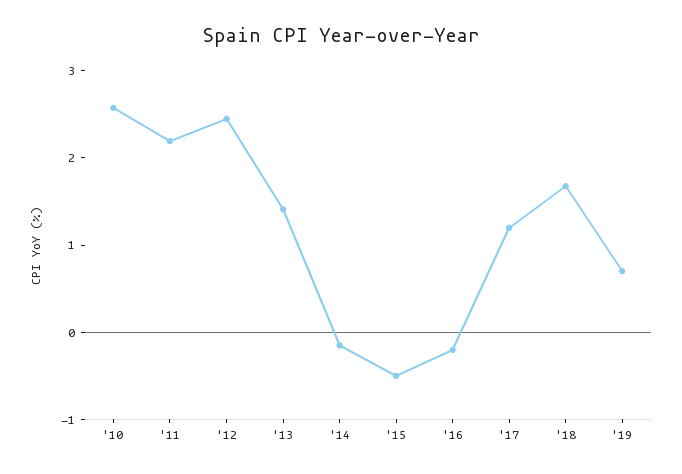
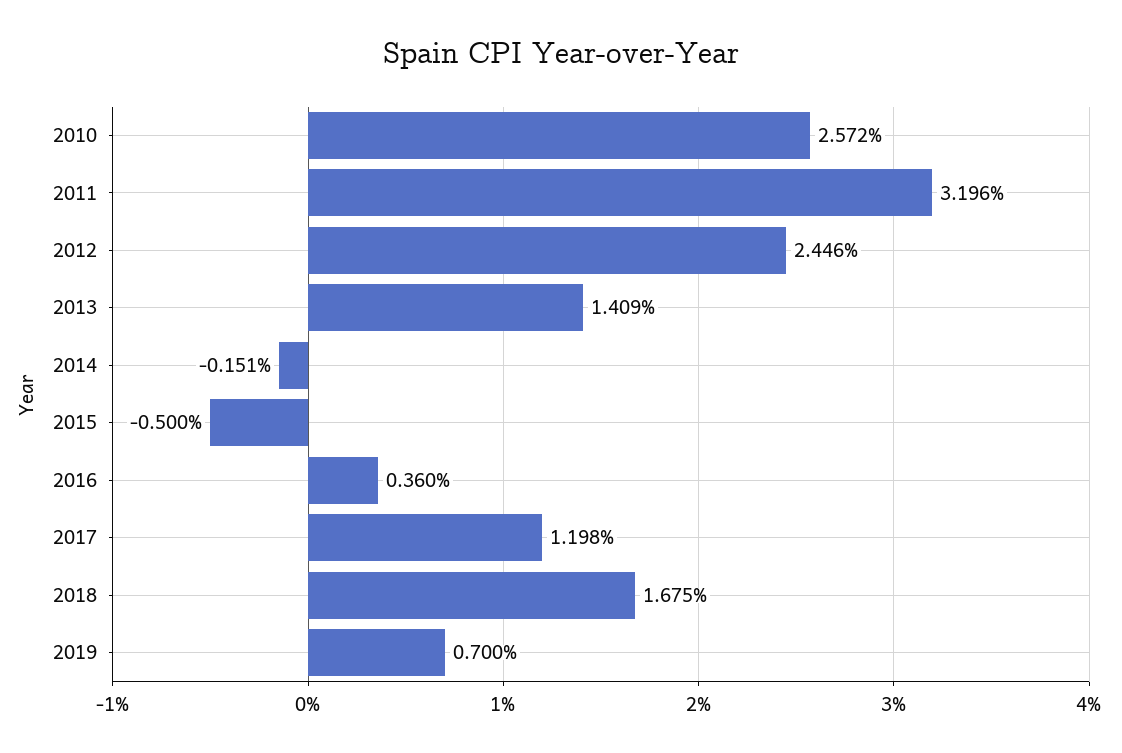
  {
    "'10": 2.572,
-   "'11": 2.2,
+   "'11": 3.196,
    "'12": 2.446,
    "'13": 1.409,
    "'14": -0.151,
    "'15": -0.5,
-   "'16": -0.2,
+   "'16": 0.36,
    "'17": 1.198,
    "'18": 1.675,
    "'19": 0.7
  }

